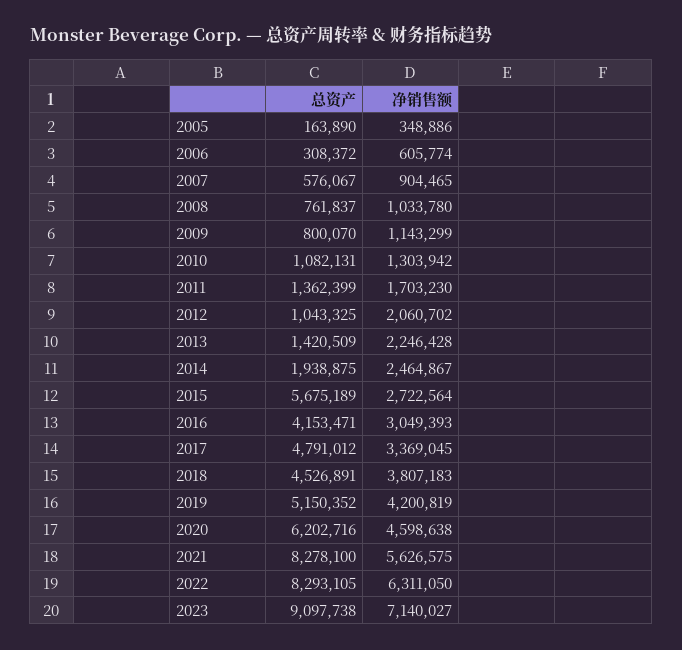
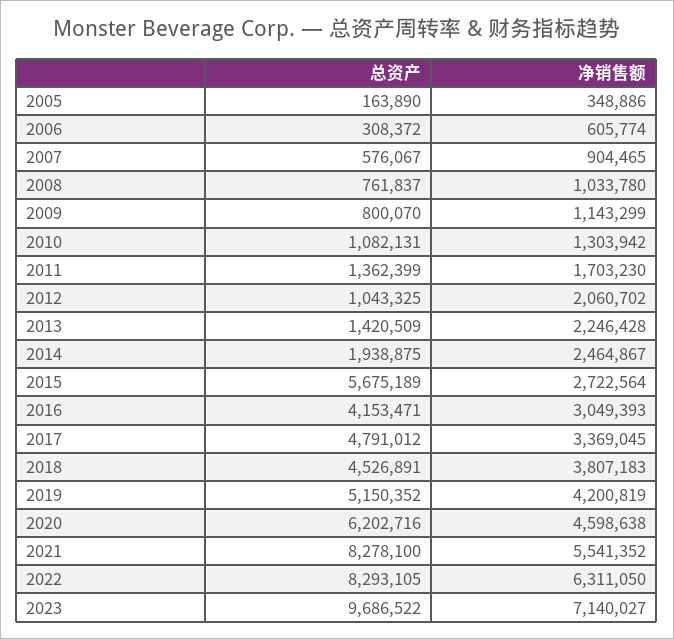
  {
    "总资产": {
      "2005": 163890,
      "2006": 308372,
      "2007": 576067,
      "2008": 761837,
      "2009": 800070,
      "2010": 1082131,
      "2011": 1362399,
      "2012": 1043325,
      "2013": 1420509,
      "2014": 1938875,
      "2015": 5675189,
      "2016": 4153471,
      "2017": 4791012,
      "2018": 4526891,
      "2019": 5150352,
      "2020": 6202716,
      "2021": 8278100,
      "2022": 8293105,
-     "2023": 9097738
+     "2023": 9686522
    },
    "净销售额": {
      "2005": 348886,
      "2006": 605774,
      "2007": 904465,
      "2008": 1033780,
      "2009": 1143299,
      "2010": 1303942,
      "2011": 1703230,
      "2012": 2060702,
      "2013": 2246428,
      "2014": 2464867,
      "2015": 2722564,
      "2016": 3049393,
      "2017": 3369045,
      "2018": 3807183,
      "2019": 4200819,
      "2020": 4598638,
-     "2021": 5626575,
+     "2021": 5541352,
      "2022": 6311050,
      "2023": 7140027
    }
  }

